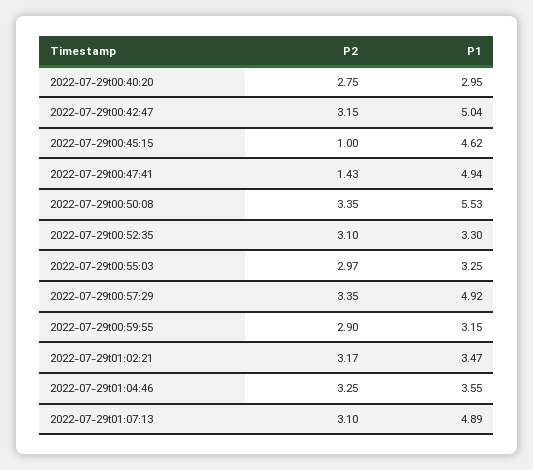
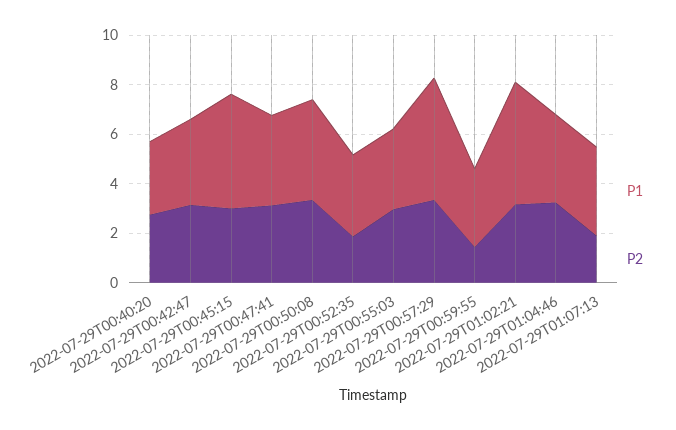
  {
    "P2": {
      "2022-07-29t00:40:20": 2.75,
      "2022-07-29t00:42:47": 3.15,
-     "2022-07-29t00:45:15": 1,
+     "2022-07-29t00:45:15": 3,
-     "2022-07-29t00:47:41": 1.43,
+     "2022-07-29t00:47:41": 3,
      "2022-07-29t00:50:08": 3.35,
-     "2022-07-29t00:52:35": 3.1,
+     "2022-07-29t00:52:35": 2,
      "2022-07-29t00:55:03": 2.97,
      "2022-07-29t00:57:29": 3.35,
-     "2022-07-29t00:59:55": 2.9,
+     "2022-07-29t00:59:55": 1.5,
      "2022-07-29t01:02:21": 3.17,
      "2022-07-29t01:04:46": 3.25,
-     "2022-07-29t01:07:13": 3.1
+     "2022-07-29t01:07:13": 2
    },
    "P1": {
      "2022-07-29t00:40:20": 2.95,
-     "2022-07-29t00:42:47": 5.04,
+     "2022-07-29t00:42:47": 3.5,
      "2022-07-29t00:45:15": 4.62,
-     "2022-07-29t00:47:41": 4.94,
+     "2022-07-29t00:47:41": 3.5,
-     "2022-07-29t00:50:08": 5.53,
+     "2022-07-29t00:50:08": 4,
      "2022-07-29t00:52:35": 3.3,
      "2022-07-29t00:55:03": 3.25,
      "2022-07-29t00:57:29": 4.92,
      "2022-07-29t00:59:55": 3.15,
-     "2022-07-29t01:02:21": 3.47,
+     "2022-07-29t01:02:21": 5,
      "2022-07-29t01:04:46": 3.55,
-     "2022-07-29t01:07:13": 4.89
+     "2022-07-29t01:07:13": 3.5
    }
  }

